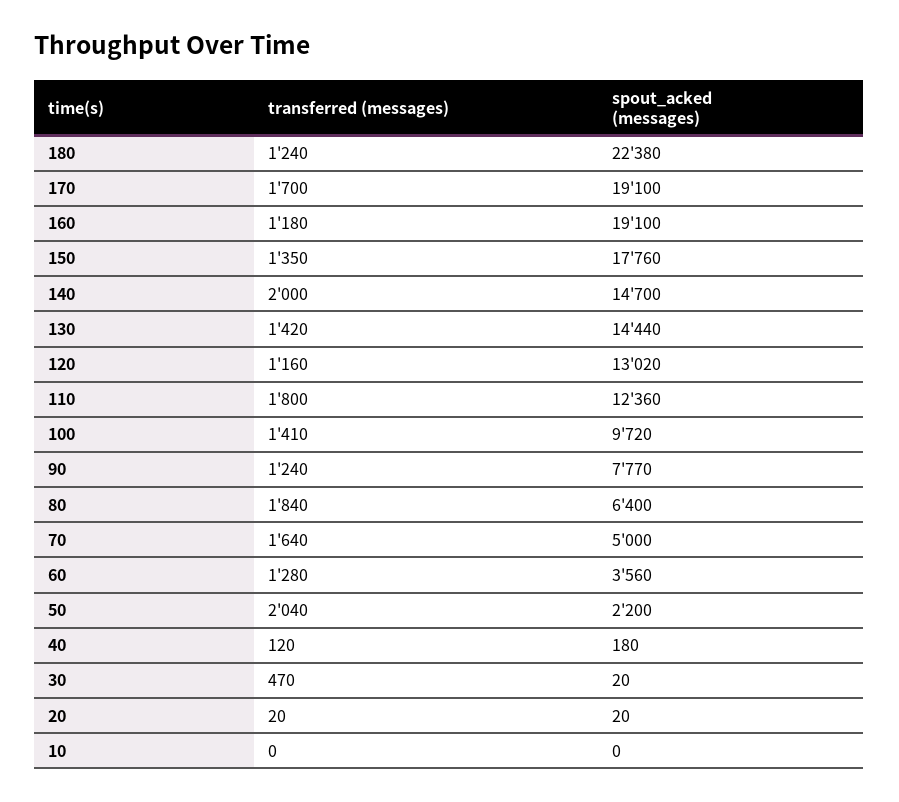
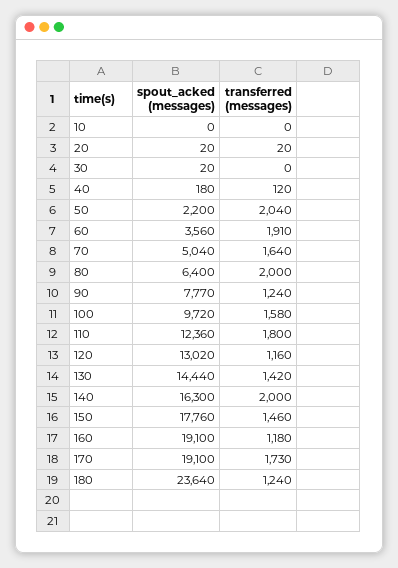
  {
    "transferred (messages)": {
      "180": 1240,
-     "170": 1700,
+     "170": 1730,
      "160": 1180,
-     "150": 1350,
+     "150": 1460,
      "140": 2000,
      "130": 1420,
      "120": 1160,
      "110": 1800,
-     "100": 1410,
+     "100": 1580,
      "90": 1240,
-     "80": 1840,
+     "80": 2000,
      "70": 1640,
-     "60": 1280,
+     "60": 1910,
      "50": 2040,
      "40": 120,
-     "30": 470,
+     "30": 0,
      "20": 20,
      "10": 0
    },
    "spout_acked (messages)": {
-     "180": 22380,
+     "180": 23640,
      "170": 19100,
      "160": 19100,
      "150": 17760,
-     "140": 14700,
+     "140": 16300,
      "130": 14440,
      "120": 13020,
      "110": 12360,
      "100": 9720,
      "90": 7770,
      "80": 6400,
-     "70": 5000,
+     "70": 5040,
      "60": 3560,
      "50": 2200,
      "40": 180,
      "30": 20,
      "20": 20,
      "10": 0
    }
  }

